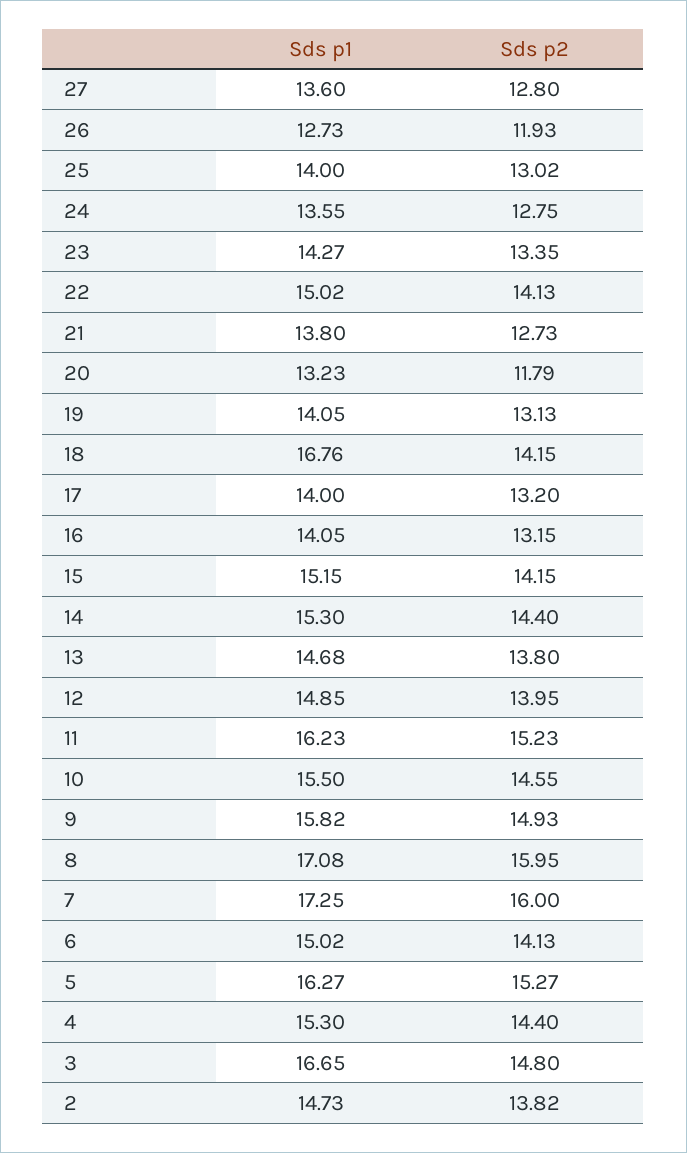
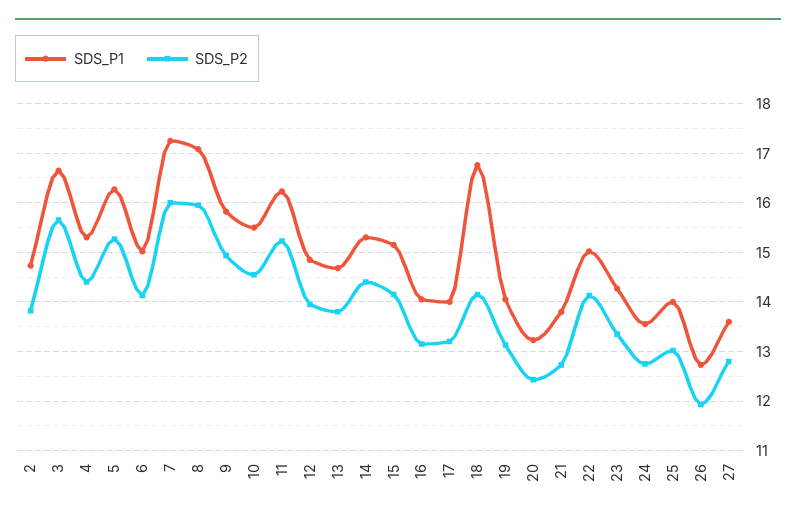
  {
    "Sds p1": {
      "27": 13.6,
      "26": 12.73,
      "25": 14,
      "24": 13.55,
      "23": 14.27,
      "22": 15.02,
      "21": 13.8,
      "20": 13.23,
      "19": 14.05,
      "18": 16.76,
      "17": 14,
      "16": 14.05,
      "15": 15.15,
      "14": 15.3,
      "13": 14.68,
      "12": 14.85,
      "11": 16.23,
      "10": 15.5,
      "9": 15.82,
      "8": 17.08,
      "7": 17.25,
      "6": 15.02,
      "5": 16.27,
      "4": 15.3,
      "3": 16.65,
      "2": 14.73
    },
    "Sds p2": {
      "27": 12.8,
      "26": 11.93,
      "25": 13.02,
      "24": 12.75,
      "23": 13.35,
      "22": 14.13,
      "21": 12.73,
-     "20": 11.79,
+     "20": 12.4,
      "19": 13.13,
      "18": 14.15,
      "17": 13.2,
      "16": 13.15,
      "15": 14.15,
      "14": 14.4,
      "13": 13.8,
      "12": 13.95,
      "11": 15.23,
      "10": 14.55,
      "9": 14.93,
      "8": 15.95,
      "7": 16,
      "6": 14.13,
      "5": 15.27,
      "4": 14.4,
-     "3": 14.8,
+     "3": 15.6,
      "2": 13.82
    }
  }

